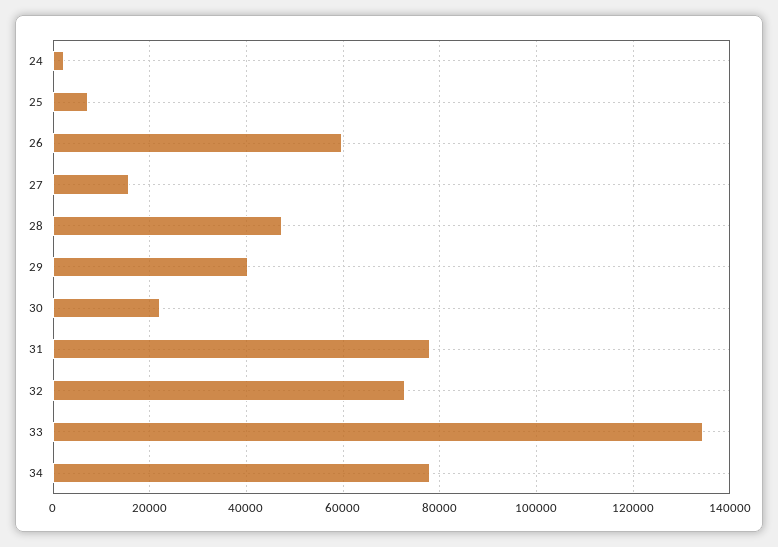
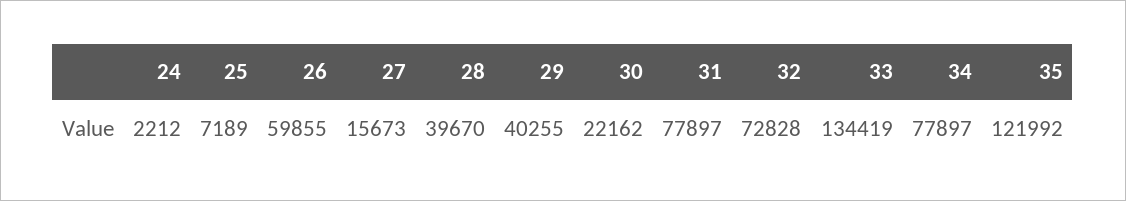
  {
    "24": 2212,
    "25": 7189,
    "26": 59855,
    "27": 15673,
-   "28": 48000,
+   "28": 39670,
    "29": 40255,
    "30": 22162,
    "31": 77897,
    "32": 72828,
    "33": 134419,
-   "34": 77897
+   "34": 77897,
+   "35": 121992
  }

